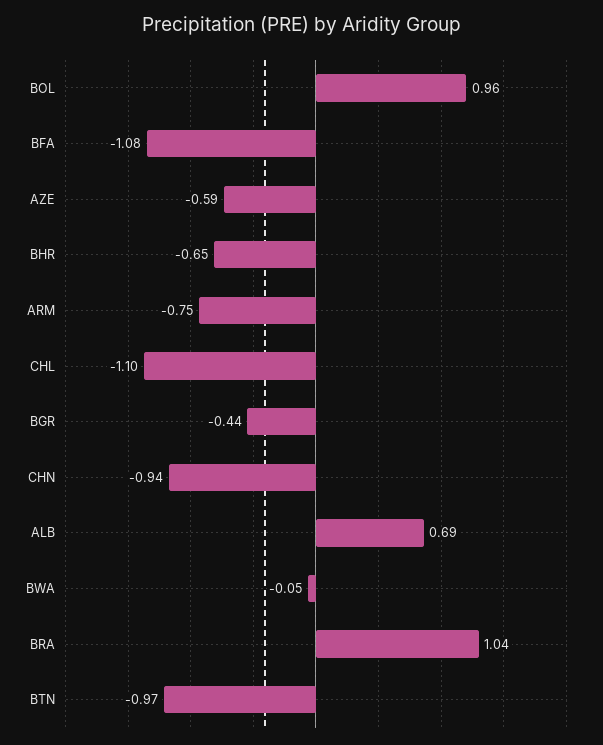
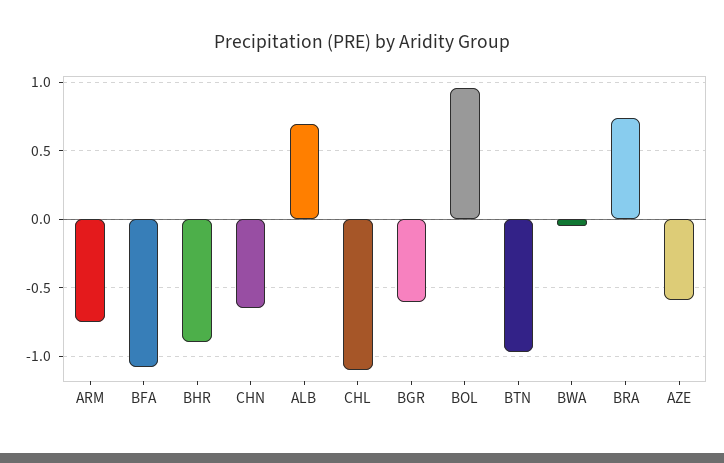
  {
    "BOL": 0.96,
    "BFA": -1.08,
    "AZE": -0.59,
-   "BHR": -0.65,
+   "BHR": -0.9,
    "ARM": -0.75,
    "CHL": -1.1,
-   "BGR": -0.44,
+   "BGR": -0.6,
-   "CHN": -0.94,
+   "CHN": -0.65,
    "ALB": 0.69,
    "BWA": -0.05,
-   "BRA": 1.04,
+   "BRA": 0.75,
    "BTN": -0.97
  }

